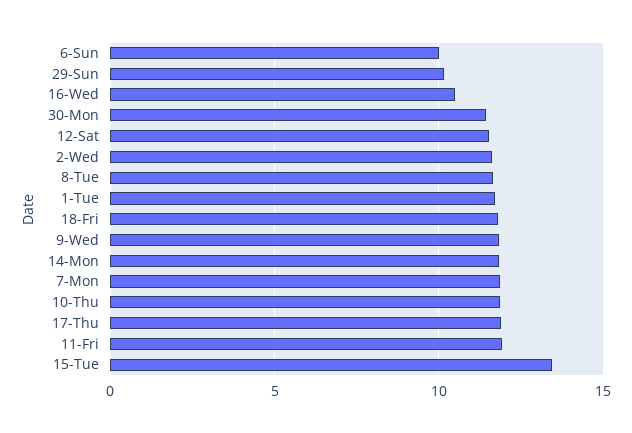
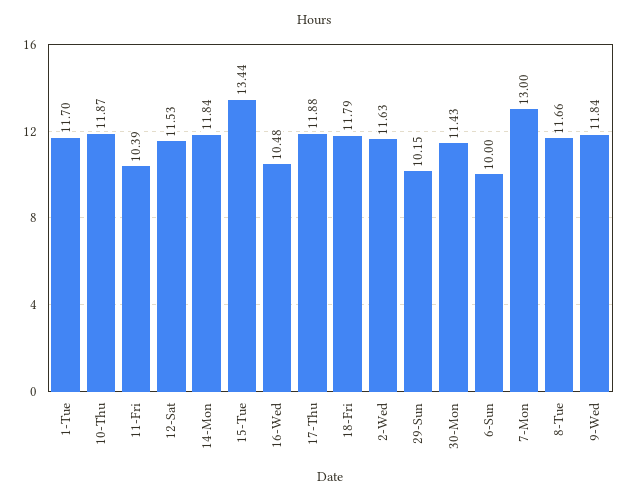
  {
    "6-Sun": 10,
    "29-Sun": 10.15,
    "16-Wed": 10.48,
    "30-Mon": 11.43,
    "12-Sat": 11.53,
    "2-Wed": 11.63,
    "8-Tue": 11.66,
    "1-Tue": 11.7,
    "18-Fri": 11.79,
    "9-Wed": 11.84,
    "14-Mon": 11.84,
-   "7-Mon": 12,
+   "7-Mon": 13,
    "10-Thu": 11.87,
    "17-Thu": 11.88,
-   "11-Fri": 12,
+   "11-Fri": 10.39,
    "15-Tue": 13.44
  }

